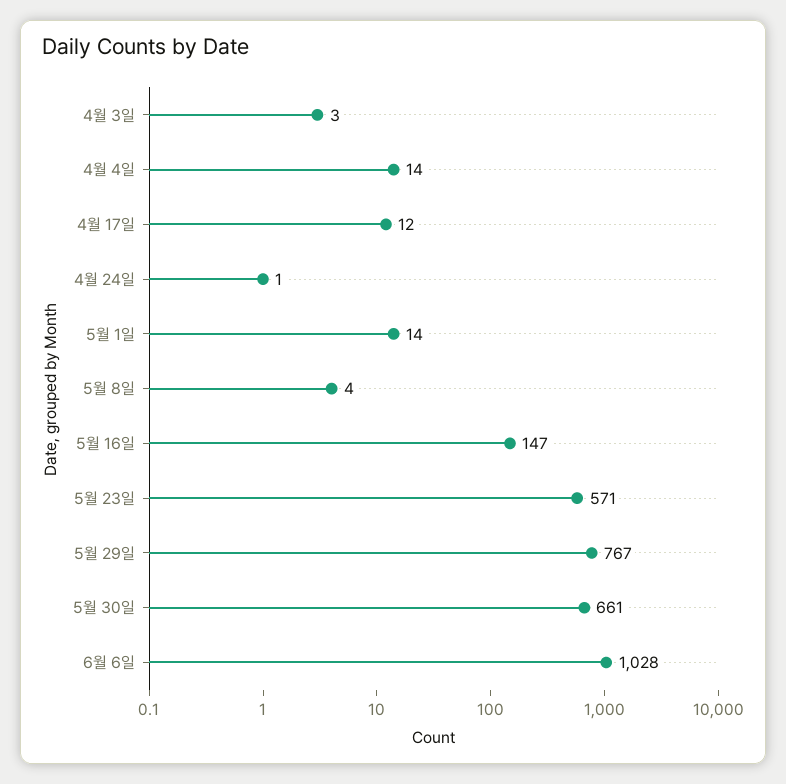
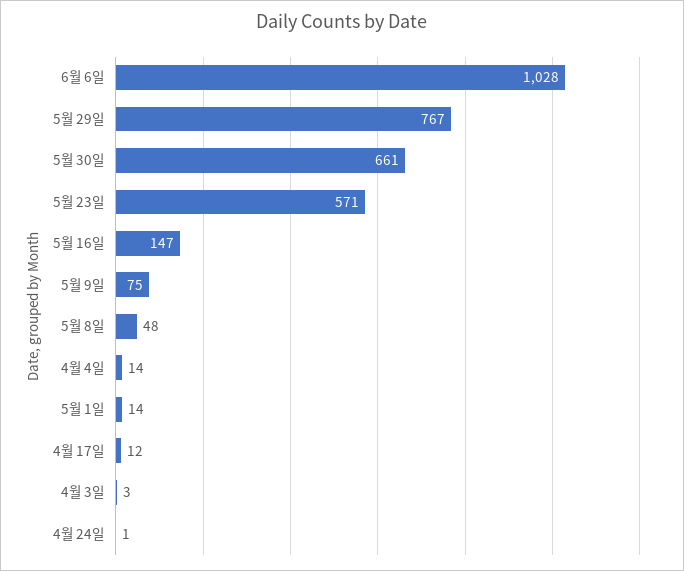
  {
    "4월 3일": 3,
    "4월 4일": 14,
    "4월 17일": 12,
    "4월 24일": 1,
    "5월 1일": 14,
-   "5월 8일": 4,
+   "5월 8일": 48,
    "5월 16일": 147,
    "5월 23일": 571,
    "5월 29일": 767,
    "5월 30일": 661,
-   "6월 6일": 1028
+   "6월 6일": 1028,
+   "5월 9일": 75
  }

